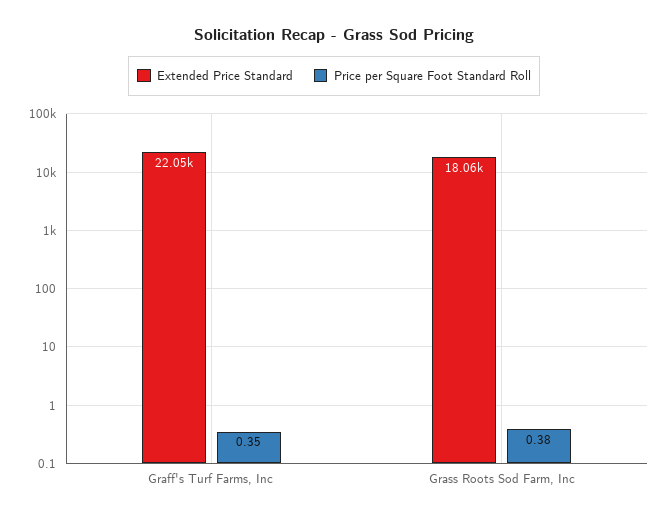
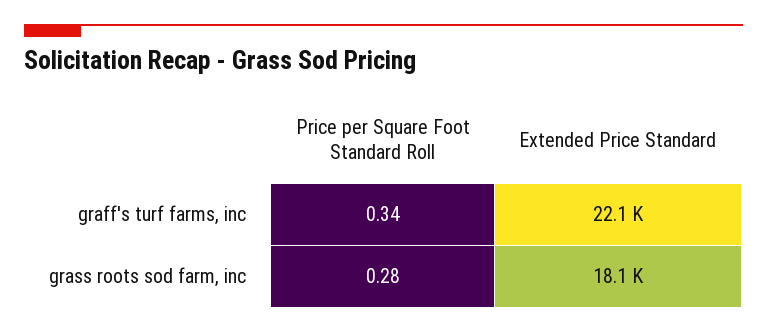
  {
    "Extended Price Standard": {
      "Graff's Turf Farms, Inc": 22050,
      "Grass Roots Sod Farm, Inc": 18060
    },
    "Price per Square Foot Standard Roll": {
-     "Graff's Turf Farms, Inc": 0.35,
+     "Graff's Turf Farms, Inc": 0.34,
-     "Grass Roots Sod Farm, Inc": 0.38
+     "Grass Roots Sod Farm, Inc": 0.28
    }
  }

